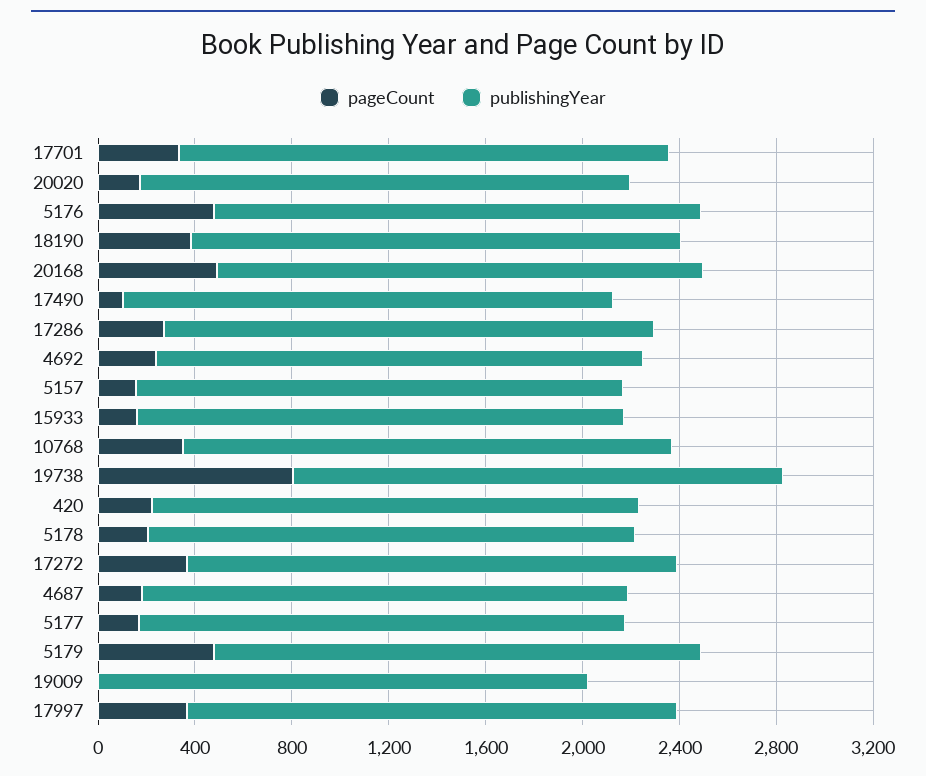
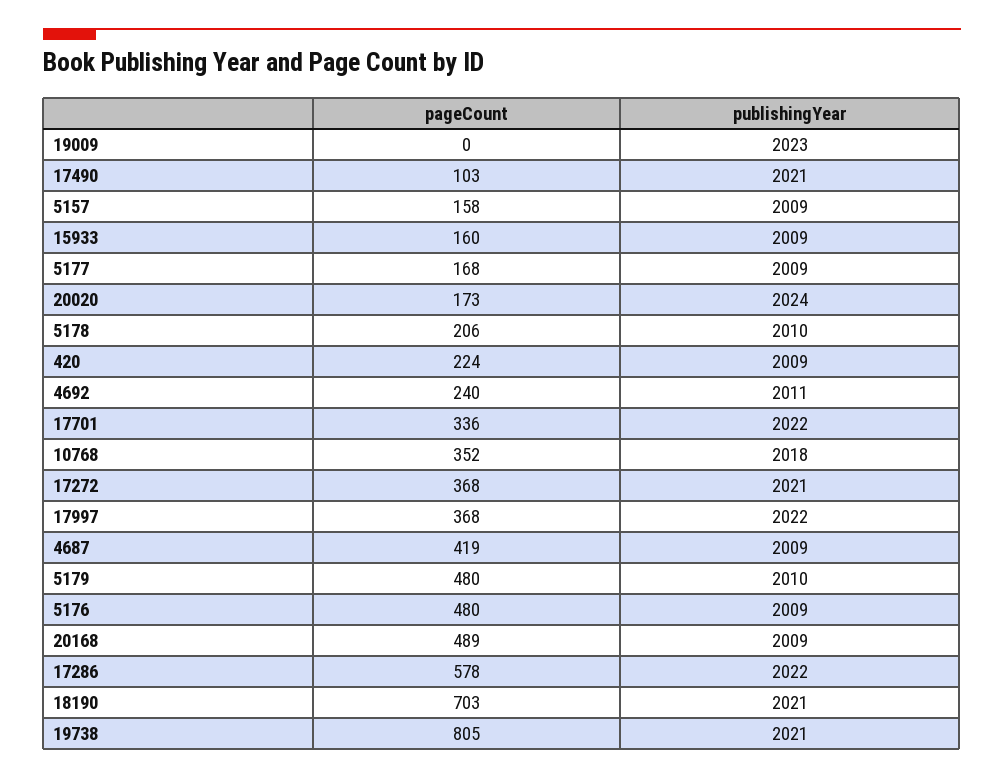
  {
    "pageCount": {
      "17701": 336,
      "20020": 173,
      "5176": 480,
-     "18190": 400,
+     "18190": 703,
      "20168": 489,
      "17490": 103,
-     "17286": 300,
+     "17286": 578,
      "4692": 240,
      "5157": 158,
      "15933": 160,
      "10768": 352,
      "19738": 805,
      "420": 224,
      "5178": 206,
      "17272": 368,
-     "4687": 200,
+     "4687": 419,
      "5177": 168,
      "5179": 480,
      "19009": 0,
      "17997": 368
    },
    "publishingYear": {
      "17701": 2022,
      "20020": 2024,
      "5176": 2009,
      "18190": 2021,
      "20168": 2009,
      "17490": 2021,
      "17286": 2022,
      "4692": 2011,
      "5157": 2009,
      "15933": 2009,
      "10768": 2018,
      "19738": 2021,
      "420": 2009,
      "5178": 2010,
      "17272": 2021,
      "4687": 2009,
      "5177": 2009,
      "5179": 2010,
      "19009": 2023,
      "17997": 2022
    }
  }

